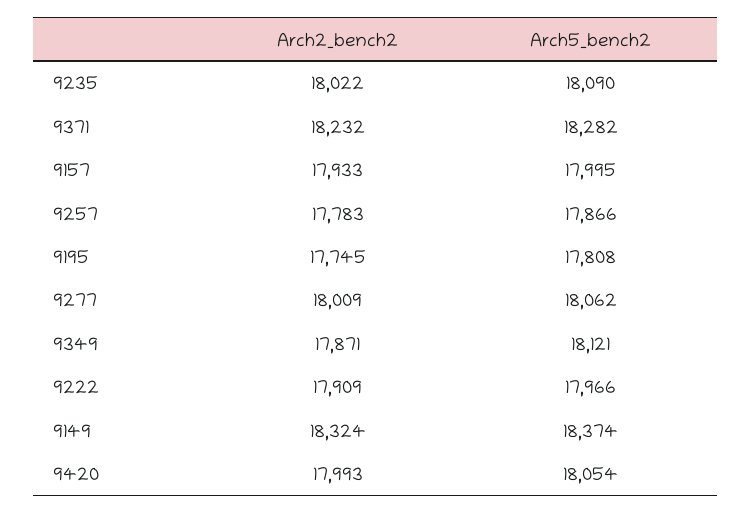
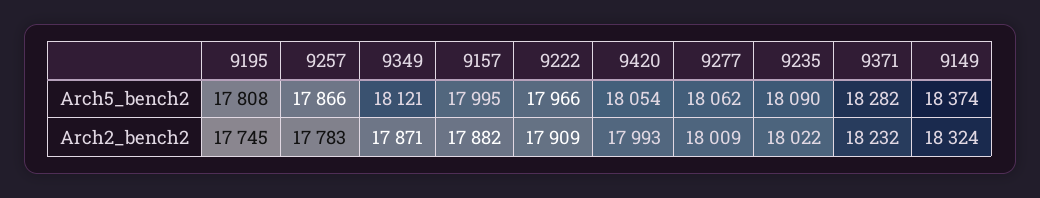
  {
    "Arch2_bench2": {
      "9235": 18022,
      "9371": 18232,
-     "9157": 17933,
+     "9157": 17882,
      "9257": 17783,
      "9195": 17745,
      "9277": 18009,
      "9349": 17871,
      "9222": 17909,
      "9149": 18324,
      "9420": 17993
    },
    "Arch5_bench2": {
      "9235": 18090,
      "9371": 18282,
      "9157": 17995,
      "9257": 17866,
      "9195": 17808,
      "9277": 18062,
      "9349": 18121,
      "9222": 17966,
      "9149": 18374,
      "9420": 18054
    }
  }

